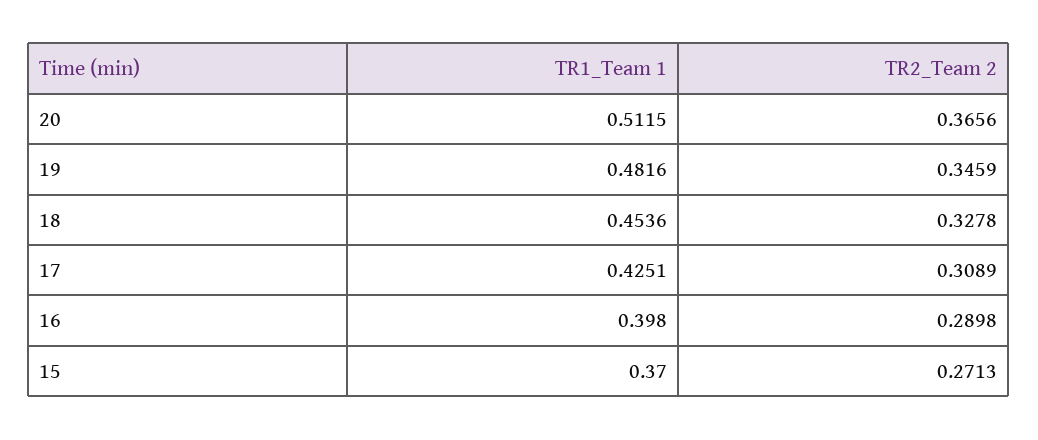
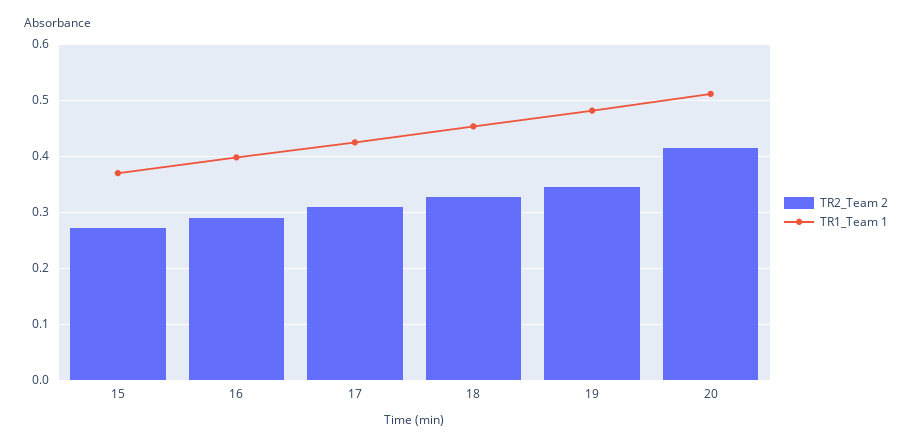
  {
    "TR1_Team 1": {
      "20": 0.5115,
      "19": 0.4816,
      "18": 0.4536,
      "17": 0.4251,
      "16": 0.398,
      "15": 0.37
    },
    "TR2_Team 2": {
-     "20": 0.3656,
+     "20": 0.42,
      "19": 0.3459,
      "18": 0.3278,
      "17": 0.3089,
      "16": 0.2898,
      "15": 0.2713
    }
  }

